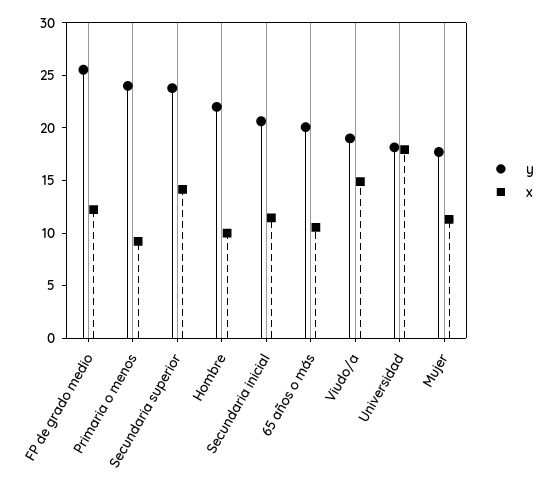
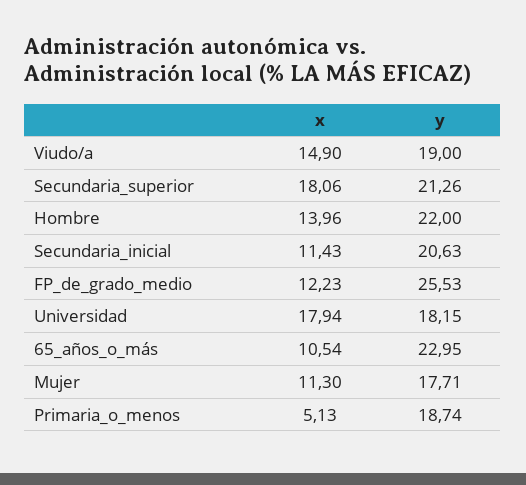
  {
    "y": {
      "FP de grado medio": 25.53,
-     "Primaria o menos": 24,
+     "Primaria o menos": 18.74,
-     "Secundaria superior": 24,
+     "Secundaria superior": 21.26,
      "Hombre": 22,
      "Secundaria inicial": 20.63,
-     "65 años o más": 20,
+     "65 años o más": 22.95,
      "Viudo/a": 19,
      "Universidad": 18.15,
      "Mujer": 17.71
    },
    "x": {
      "FP de grado medio": 12.23,
-     "Primaria o menos": 9,
+     "Primaria o menos": 5.13,
-     "Secundaria superior": 14,
+     "Secundaria superior": 18.06,
-     "Hombre": 10,
+     "Hombre": 13.96,
      "Secundaria inicial": 11.43,
      "65 años o más": 10.54,
      "Viudo/a": 14.9,
      "Universidad": 17.94,
      "Mujer": 11.3
    }
  }

